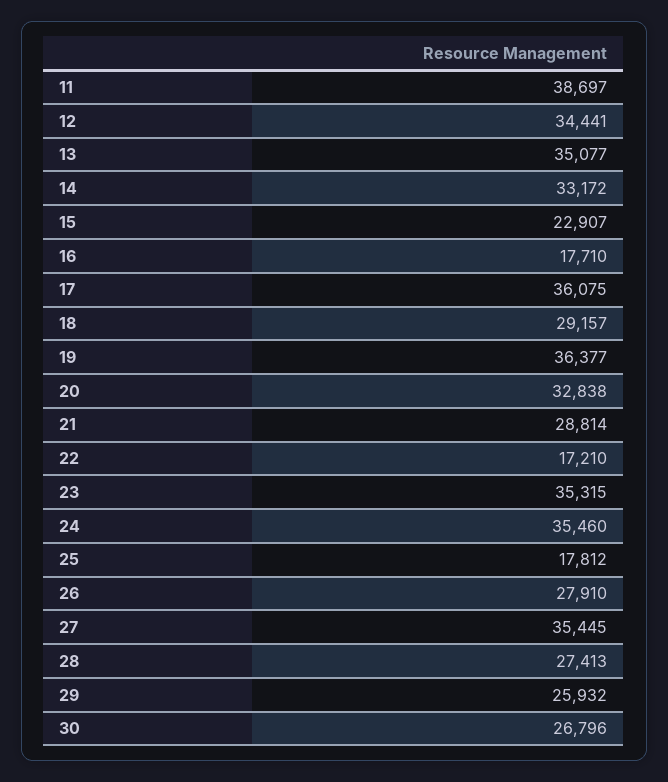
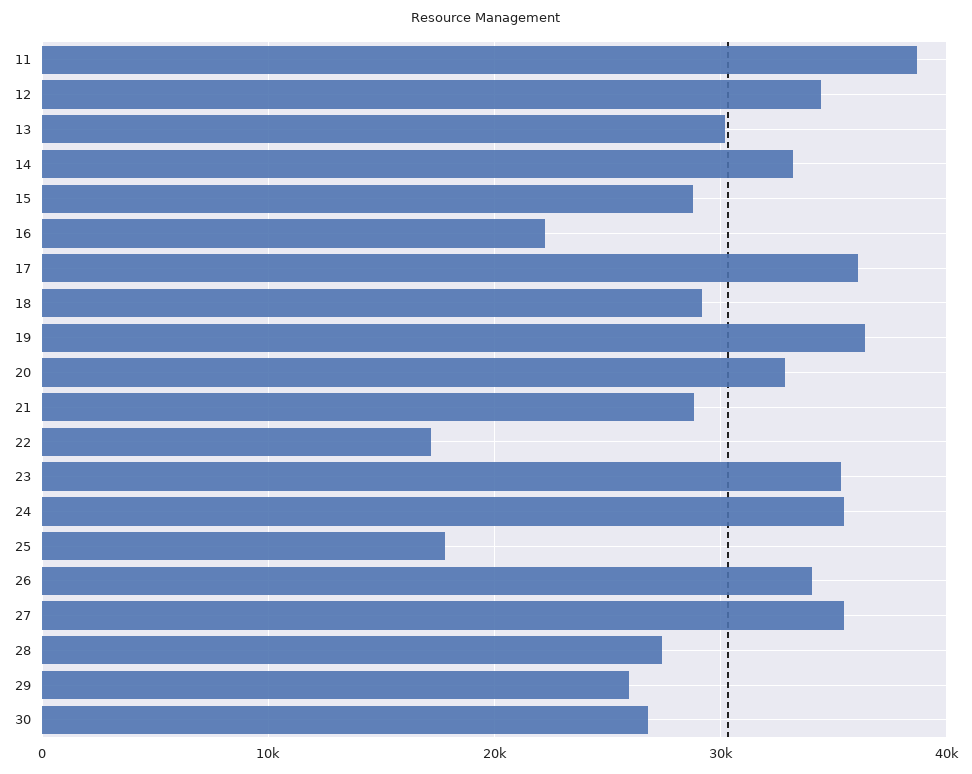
  {
    "11": 38697,
    "12": 34441,
-   "13": 35077,
+   "13": 30000,
    "14": 33172,
-   "15": 22907,
+   "15": 29000,
-   "16": 17710,
+   "16": 22000,
    "17": 36075,
    "18": 29157,
    "19": 36377,
    "20": 32838,
    "21": 28814,
    "22": 17210,
    "23": 35315,
    "24": 35460,
    "25": 17812,
-   "26": 27910,
+   "26": 34000,
    "27": 35445,
    "28": 27413,
    "29": 25932,
    "30": 26796
  }

